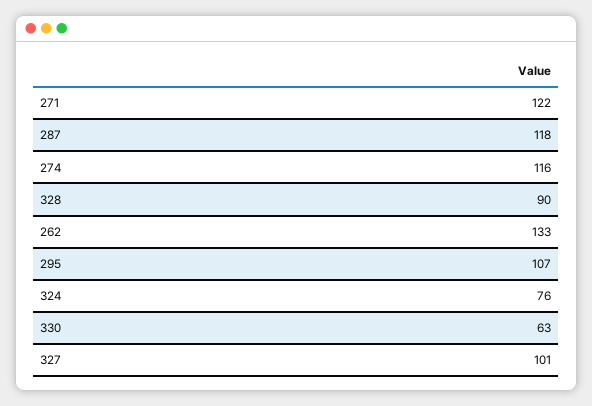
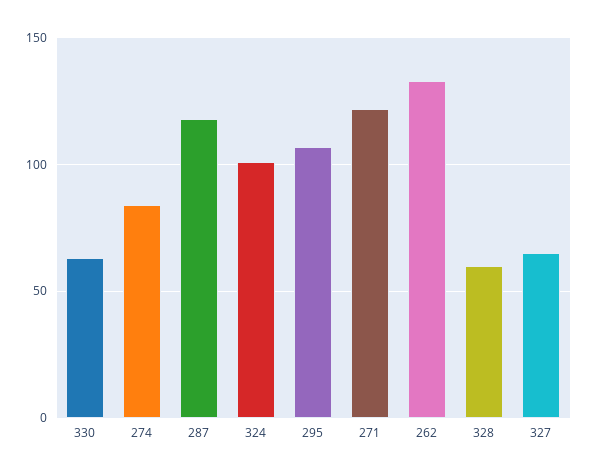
  {
    "271": 122,
    "287": 118,
-   "274": 116,
+   "274": 85,
-   "328": 90,
+   "328": 60,
    "262": 133,
    "295": 107,
-   "324": 76,
+   "324": 100,
    "330": 63,
-   "327": 101
+   "327": 65
  }

